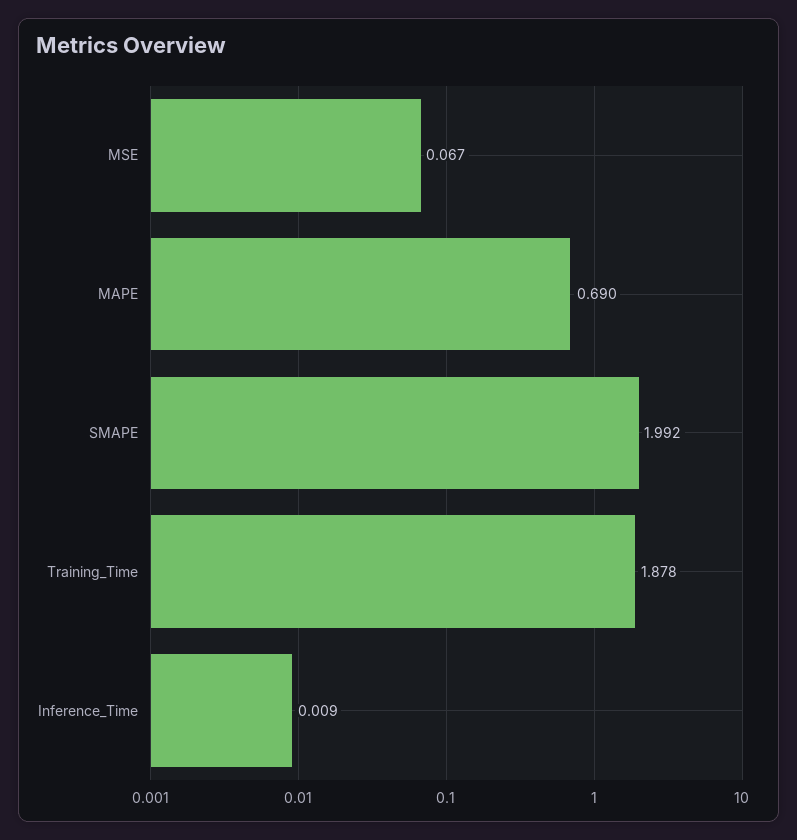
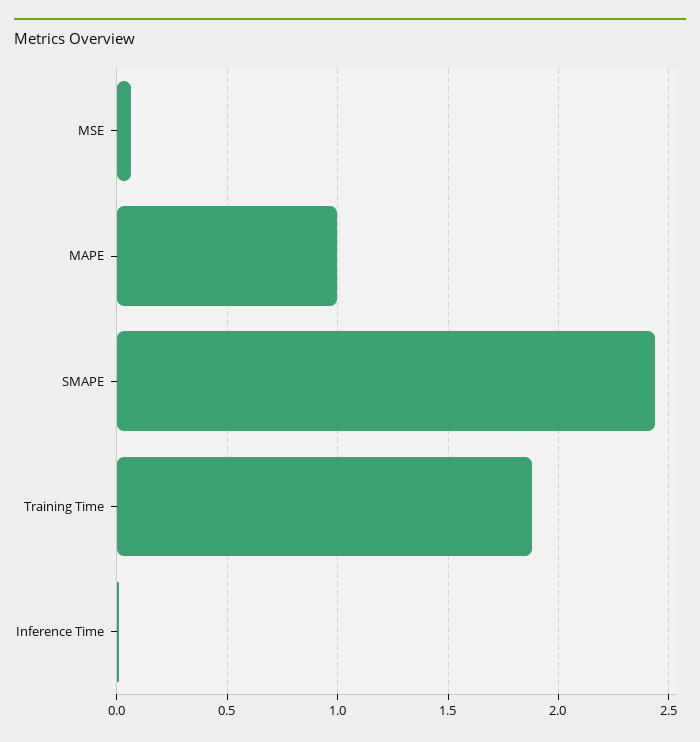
  {
    "MSE": 0.067,
-   "MAPE": 0.69,
+   "MAPE": 1,
-   "SMAPE": 1.992,
+   "SMAPE": 2.45,
    "Training_Time": 1.878,
    "Inference_Time": 0.009
  }

